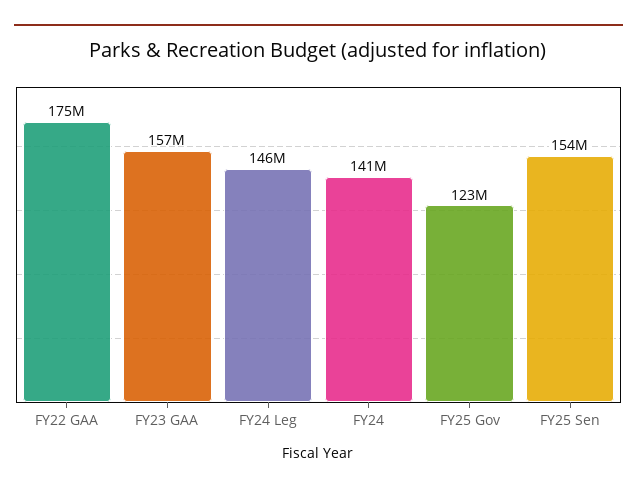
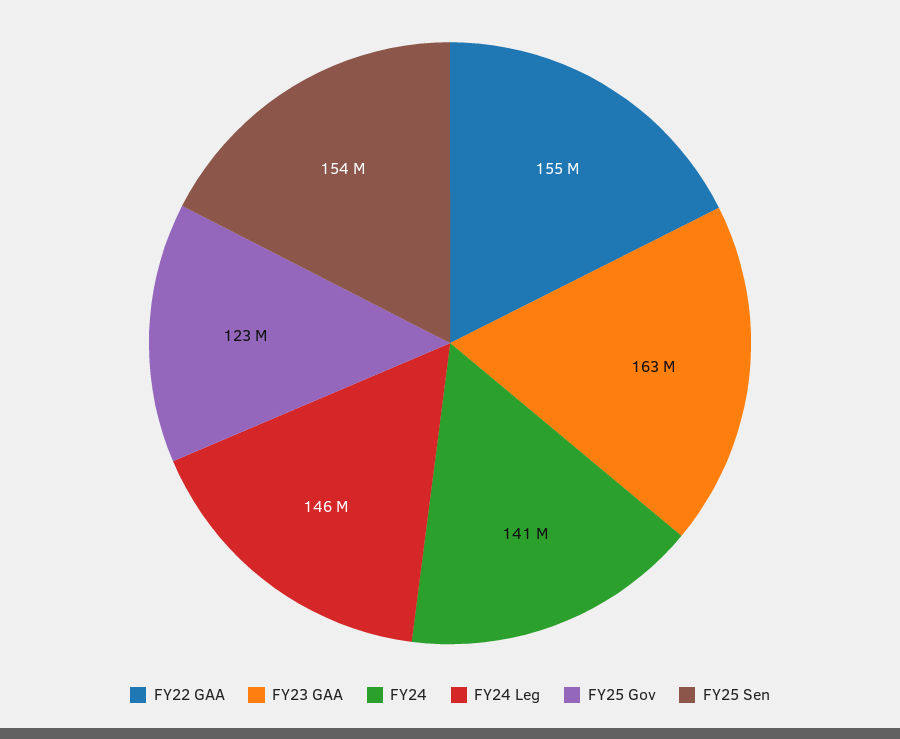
  {
-   "FY22 GAA": 175000000,
+   "FY22 GAA": 155000000,
-   "FY23 GAA": 157000000,
+   "FY23 GAA": 163000000,
    "FY24 Leg": 146000000,
    "FY24": 141000000,
    "FY25 Gov": 123000000,
    "FY25 Sen": 154000000
  }

